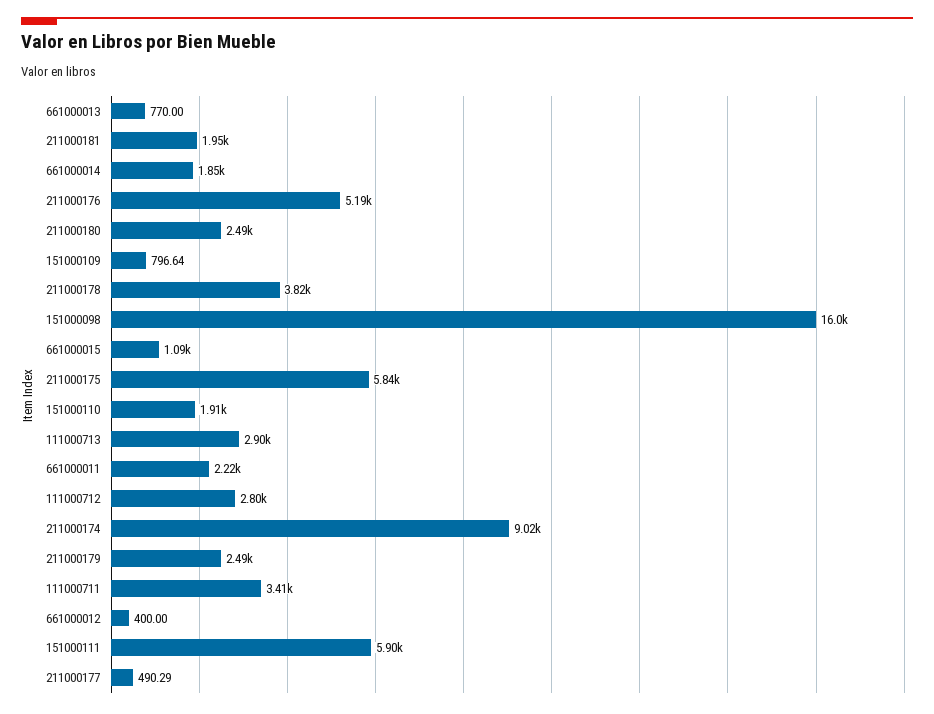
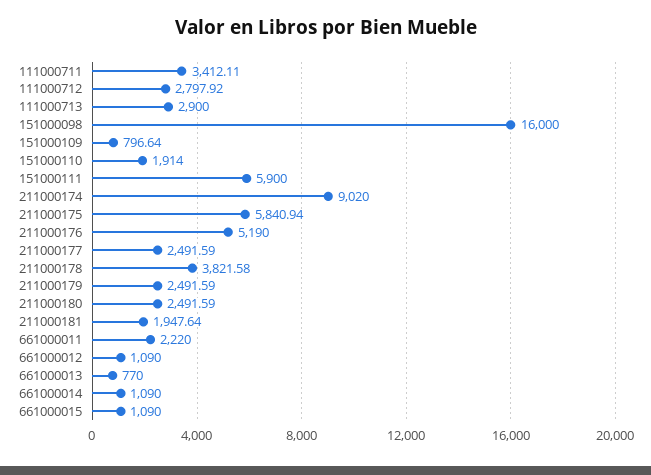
  {
    "661000013": 770,
    "211000181": 1947.64,
-   "661000014": 1850,
+   "661000014": 1090,
    "211000176": 5190,
    "211000180": 2491.59,
    "151000109": 796.64,
    "211000178": 3821.58,
    "151000098": 16000,
    "661000015": 1090,
    "211000175": 5840.94,
    "151000110": 1914,
    "111000713": 2900,
    "661000011": 2220,
    "111000712": 2797.92,
    "211000174": 9020,
    "211000179": 2491.59,
    "111000711": 3412.11,
-   "661000012": 400,
+   "661000012": 1090,
    "151000111": 5900,
-   "211000177": 490.29
+   "211000177": 2491.59
  }

